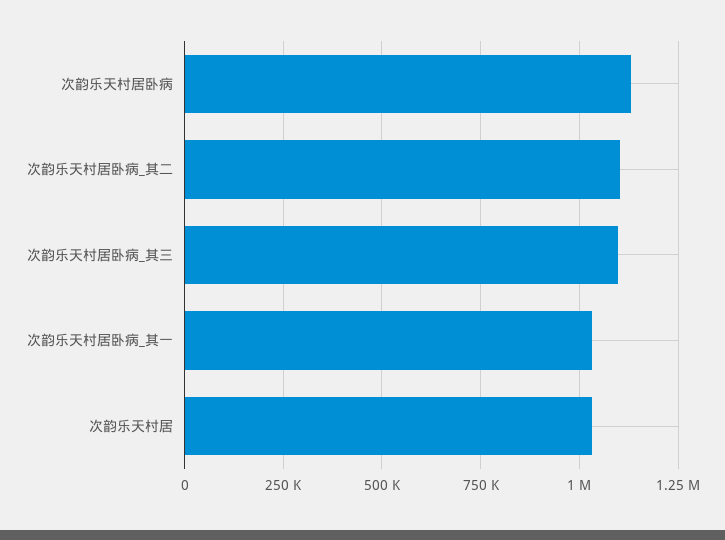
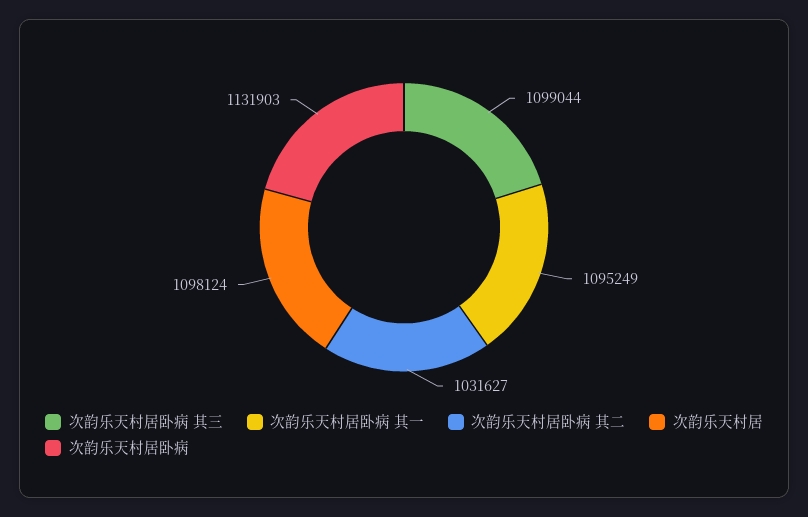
  {
    "次韵乐天村居卧病": 1131903,
-   "次韵乐天村居卧病_其二": 1100000,
+   "次韵乐天村居卧病_其二": 1031627,
    "次韵乐天村居卧病_其三": 1099044,
-   "次韵乐天村居卧病_其一": 1025000,
+   "次韵乐天村居卧病_其一": 1095249,
-   "次韵乐天村居": 1025000
+   "次韵乐天村居": 1098124
  }

